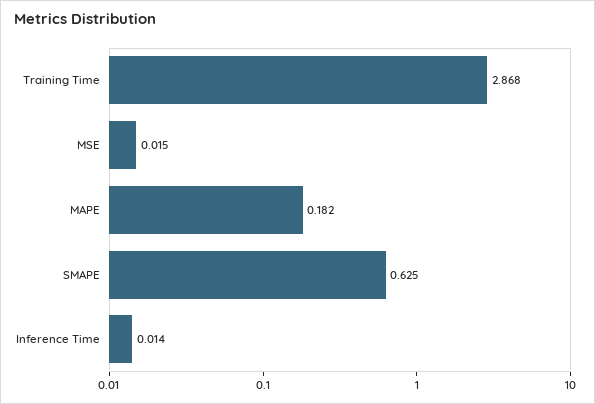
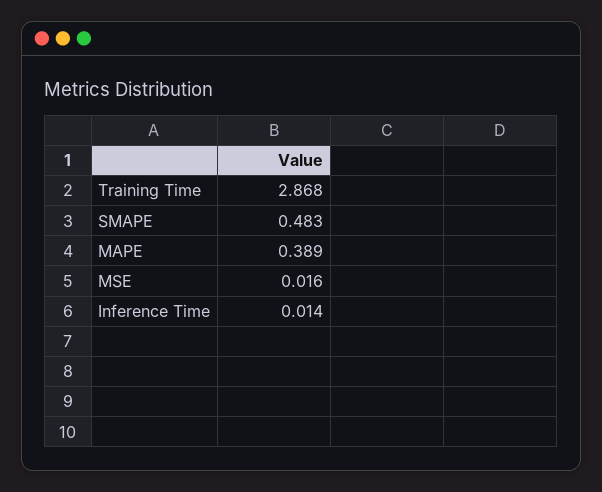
  {
    "Training Time": 2.868,
-   "MSE": 0.015,
+   "MSE": 0.016,
-   "MAPE": 0.182,
+   "MAPE": 0.389,
-   "SMAPE": 0.625,
+   "SMAPE": 0.483,
    "Inference Time": 0.014
  }

